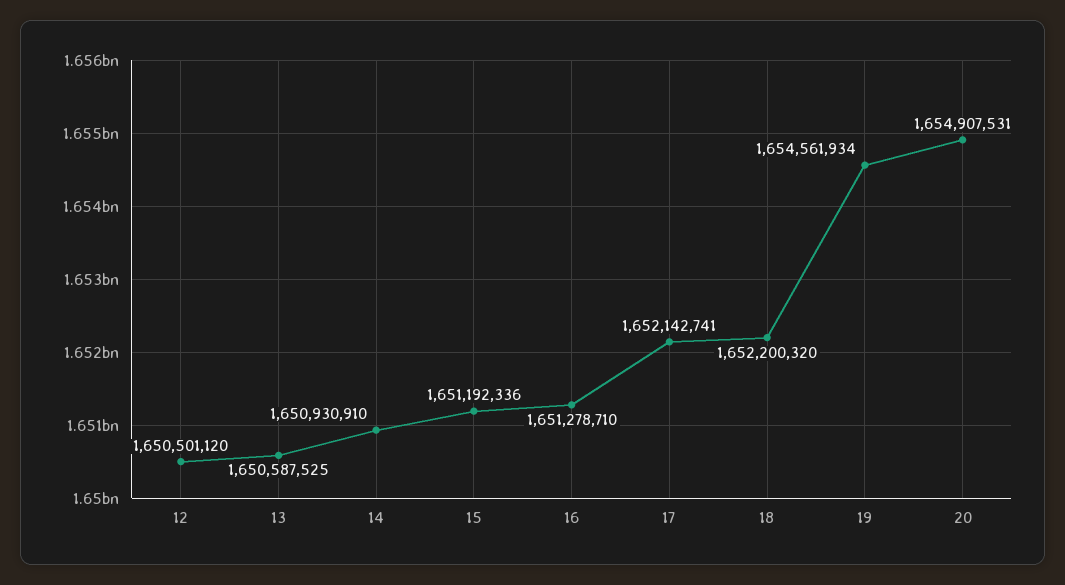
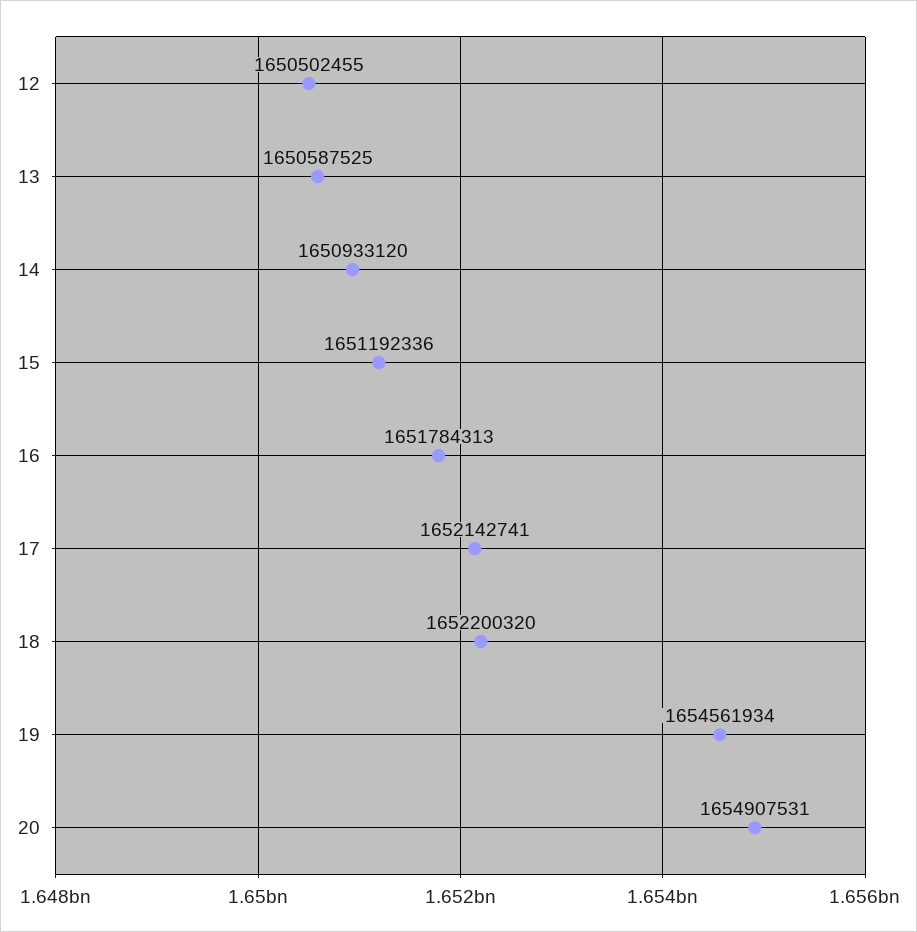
  {
-   "12": 1650501120,
+   "12": 1650502455,
    "13": 1650587525,
-   "14": 1650930910,
+   "14": 1650933120,
    "15": 1651192336,
-   "16": 1651278710,
+   "16": 1651784313,
    "17": 1652142741,
    "18": 1652200320,
    "19": 1654561934,
    "20": 1654907531
  }

